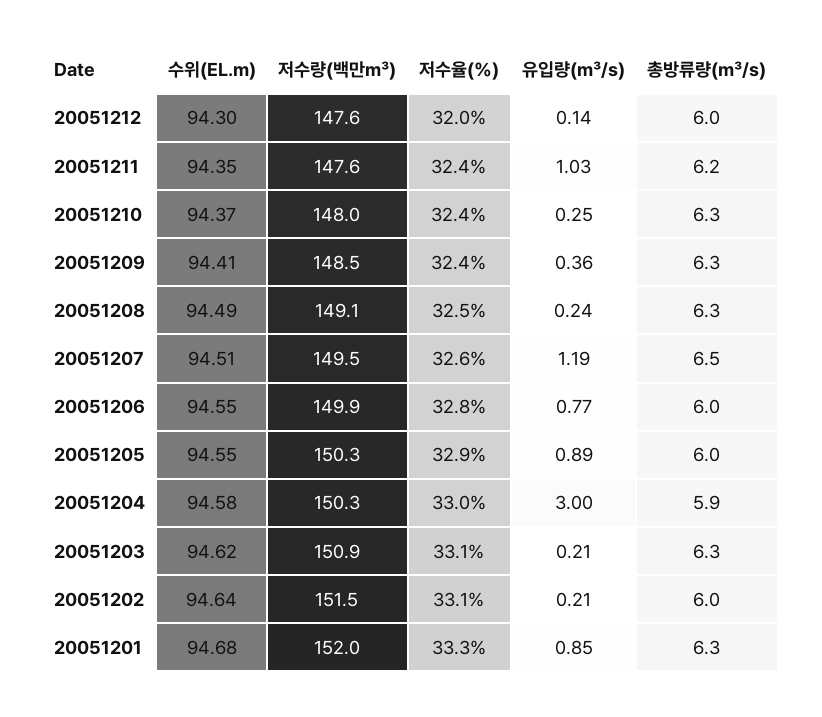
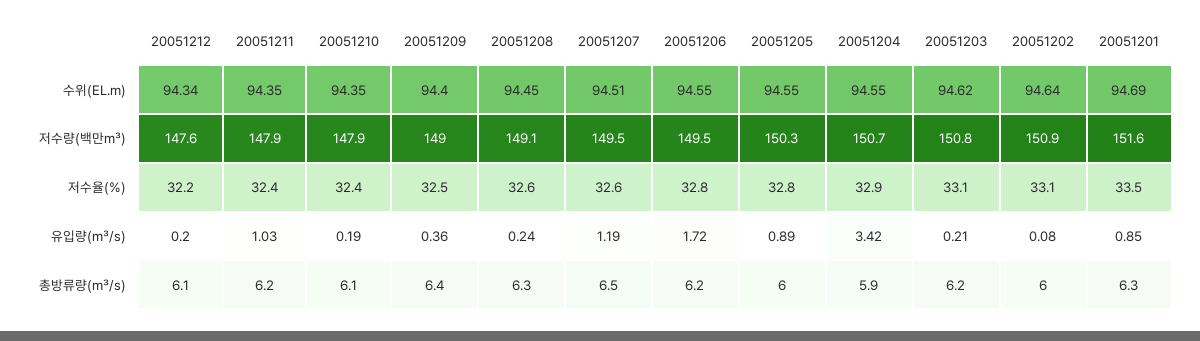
  {
    "수위(EL.m)": {
-     "20051212": 94.3,
+     "20051212": 94.34,
      "20051211": 94.35,
-     "20051210": 94.37,
+     "20051210": 94.35,
-     "20051209": 94.41,
+     "20051209": 94.4,
-     "20051208": 94.49,
+     "20051208": 94.45,
      "20051207": 94.51,
      "20051206": 94.55,
      "20051205": 94.55,
-     "20051204": 94.58,
+     "20051204": 94.55,
      "20051203": 94.62,
      "20051202": 94.64,
-     "20051201": 94.68
+     "20051201": 94.69
    },
    "저수량(백만㎥)": {
      "20051212": 147.6,
-     "20051211": 147.6,
+     "20051211": 147.9,
-     "20051210": 148,
+     "20051210": 147.9,
-     "20051209": 148.5,
+     "20051209": 149,
      "20051208": 149.1,
      "20051207": 149.5,
-     "20051206": 149.9,
+     "20051206": 149.5,
      "20051205": 150.3,
-     "20051204": 150.3,
+     "20051204": 150.7,
-     "20051203": 150.9,
+     "20051203": 150.8,
-     "20051202": 151.5,
+     "20051202": 150.9,
-     "20051201": 152
+     "20051201": 151.6
    },
    "저수율(%)": {
-     "20051212": 32,
+     "20051212": 32.2,
      "20051211": 32.4,
      "20051210": 32.4,
-     "20051209": 32.4,
+     "20051209": 32.5,
-     "20051208": 32.5,
+     "20051208": 32.6,
      "20051207": 32.6,
      "20051206": 32.8,
-     "20051205": 32.9,
+     "20051205": 32.8,
-     "20051204": 33,
+     "20051204": 32.9,
      "20051203": 33.1,
      "20051202": 33.1,
-     "20051201": 33.3
+     "20051201": 33.5
    },
    "유입량(㎥/s)": {
-     "20051212": 0.14,
+     "20051212": 0.2,
      "20051211": 1.03,
-     "20051210": 0.25,
+     "20051210": 0.19,
      "20051209": 0.36,
      "20051208": 0.24,
      "20051207": 1.19,
-     "20051206": 0.77,
+     "20051206": 1.72,
      "20051205": 0.89,
-     "20051204": 3,
+     "20051204": 3.42,
      "20051203": 0.21,
-     "20051202": 0.21,
+     "20051202": 0.08,
      "20051201": 0.85
    },
    "총방류량(㎥/s)": {
-     "20051212": 6,
+     "20051212": 6.1,
      "20051211": 6.2,
-     "20051210": 6.3,
+     "20051210": 6.1,
-     "20051209": 6.3,
+     "20051209": 6.4,
      "20051208": 6.3,
      "20051207": 6.5,
-     "20051206": 6,
+     "20051206": 6.2,
      "20051205": 6,
      "20051204": 5.9,
-     "20051203": 6.3,
+     "20051203": 6.2,
      "20051202": 6,
      "20051201": 6.3
    }
  }

